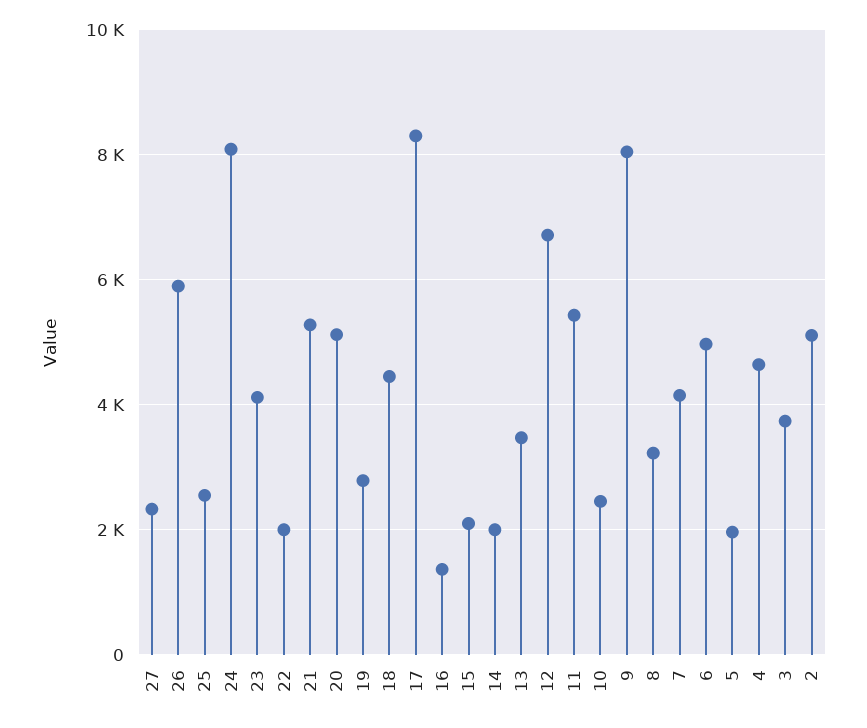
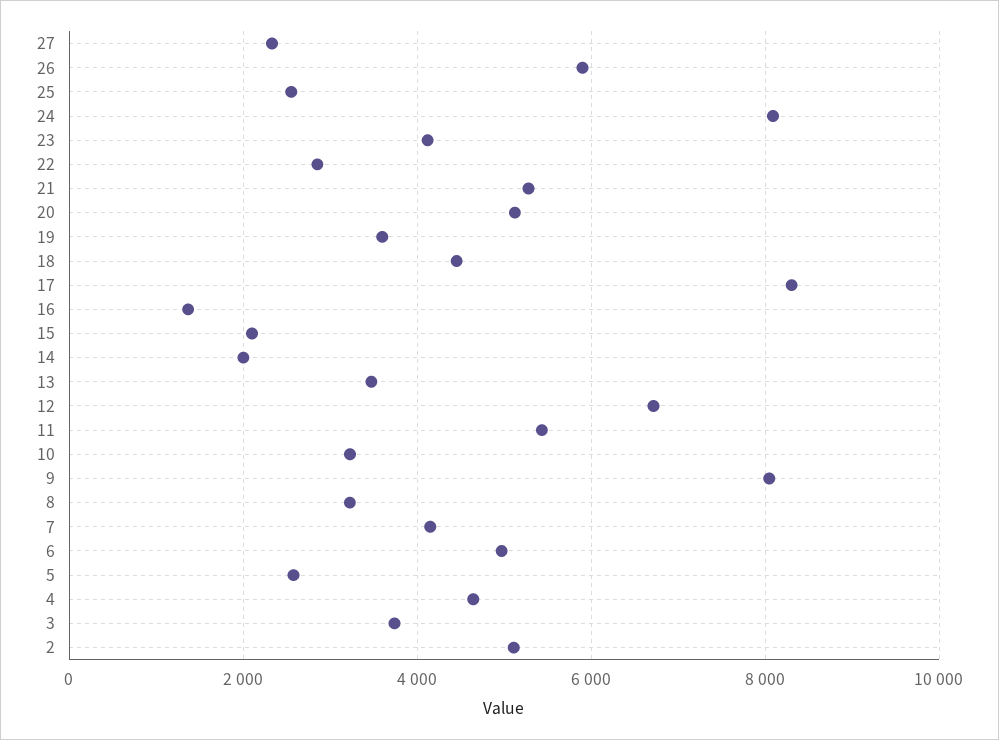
  {
    "27": 2400,
    "26": 5800,
    "25": 2600,
    "24": 8000,
    "23": 4200,
-   "22": 2000,
+   "22": 2800,
    "21": 5200,
    "20": 5200,
-   "19": 2800,
+   "19": 3600,
    "18": 4400,
    "17": 8400,
    "16": 1400,
    "15": 2200,
    "14": 2000,
    "13": 3400,
    "12": 6800,
    "11": 5400,
-   "10": 2400,
+   "10": 3200,
    "9": 8000,
    "8": 3200,
    "7": 4200,
    "6": 5000,
-   "5": 2000,
+   "5": 2600,
    "4": 4600,
    "3": 3800,
    "2": 5200
  }

